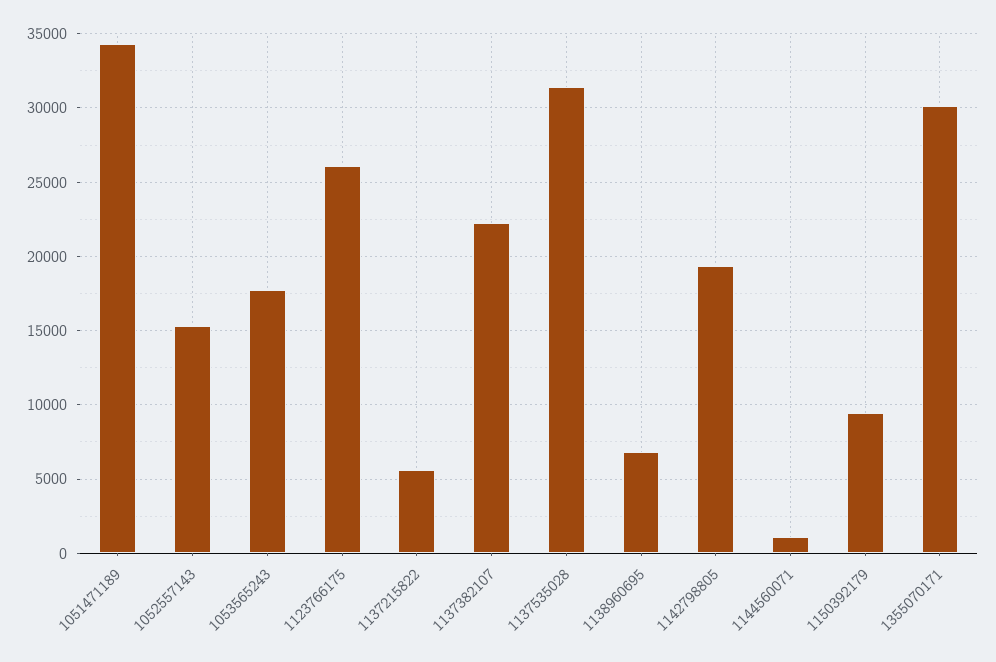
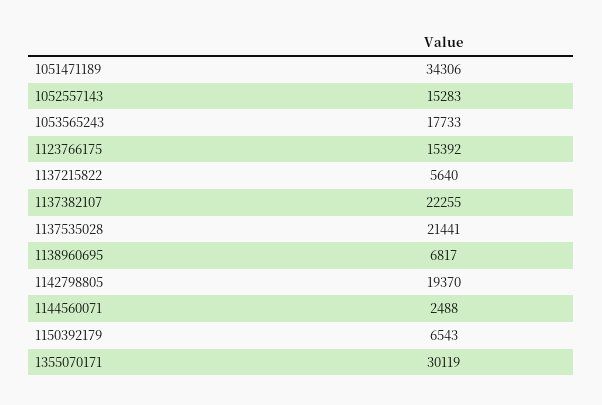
  {
    "1051471189": 34306,
    "1052557143": 15283,
    "1053565243": 17733,
-   "1123766175": 26000,
+   "1123766175": 15392,
    "1137215822": 5640,
    "1137382107": 22255,
-   "1137535028": 31500,
+   "1137535028": 21441,
    "1138960695": 6817,
    "1142798805": 19370,
-   "1144560071": 1000,
+   "1144560071": 2488,
-   "1150392179": 9500,
+   "1150392179": 6543,
    "1355070171": 30119
  }

